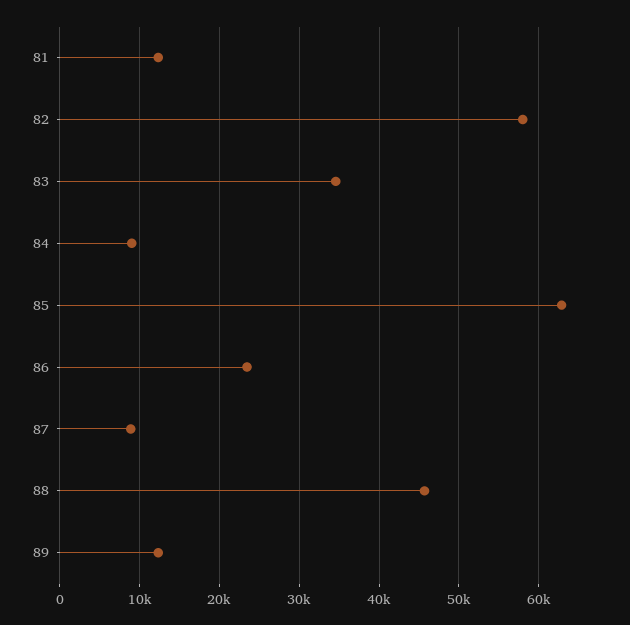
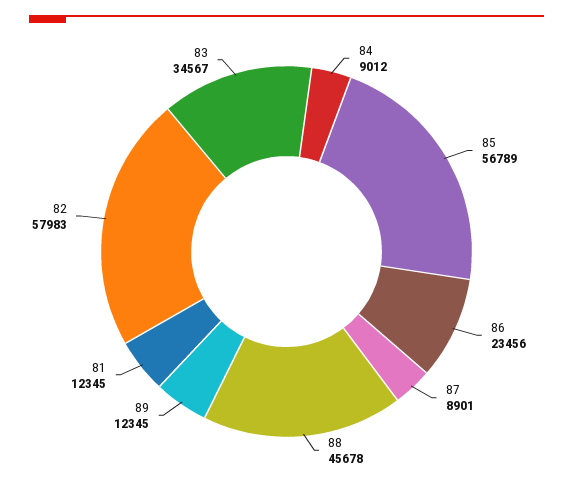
  {
    "81": 12345,
    "82": 57983,
    "83": 34567,
    "84": 9012,
-   "85": 63000,
+   "85": 56789,
    "86": 23456,
    "87": 8901,
    "88": 45678,
    "89": 12345
  }

